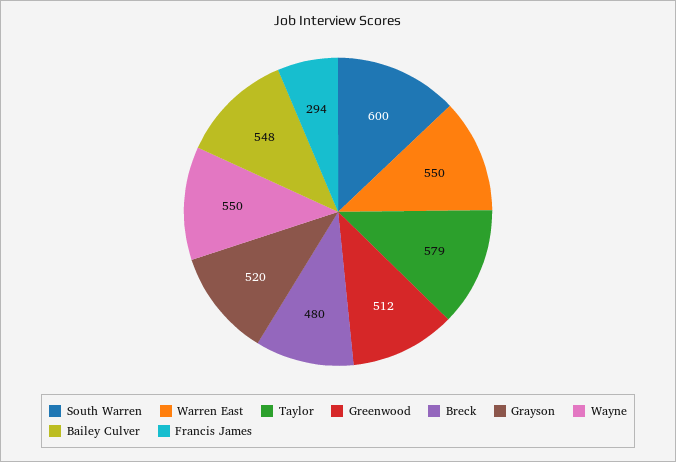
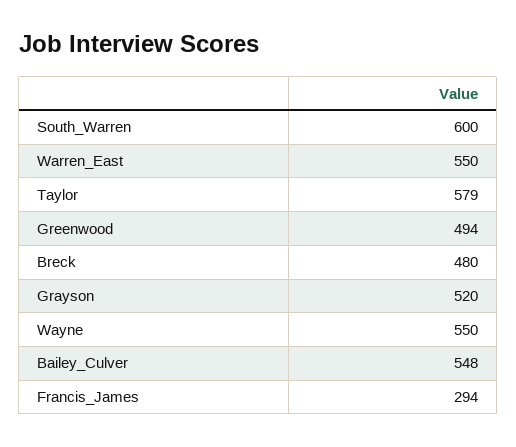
  {
    "South Warren": 600,
    "Warren East": 550,
    "Taylor": 579,
-   "Greenwood": 512,
+   "Greenwood": 494,
    "Breck": 480,
    "Grayson": 520,
    "Wayne": 550,
    "Bailey Culver": 548,
    "Francis James": 294
  }

